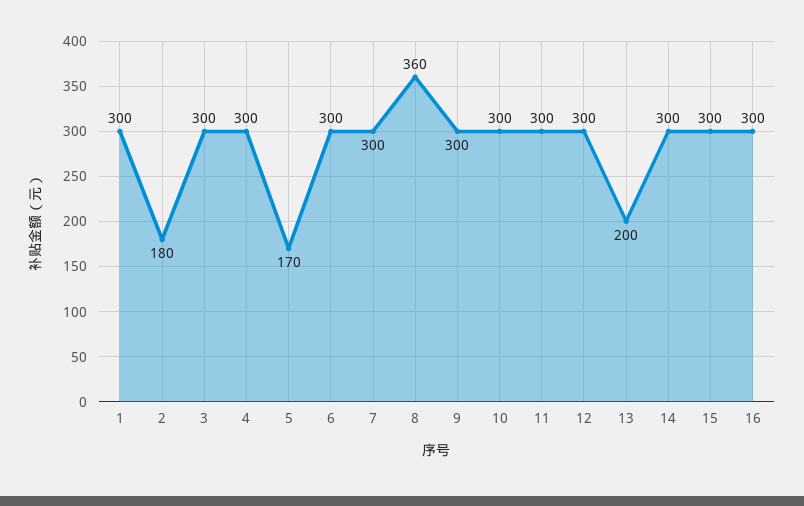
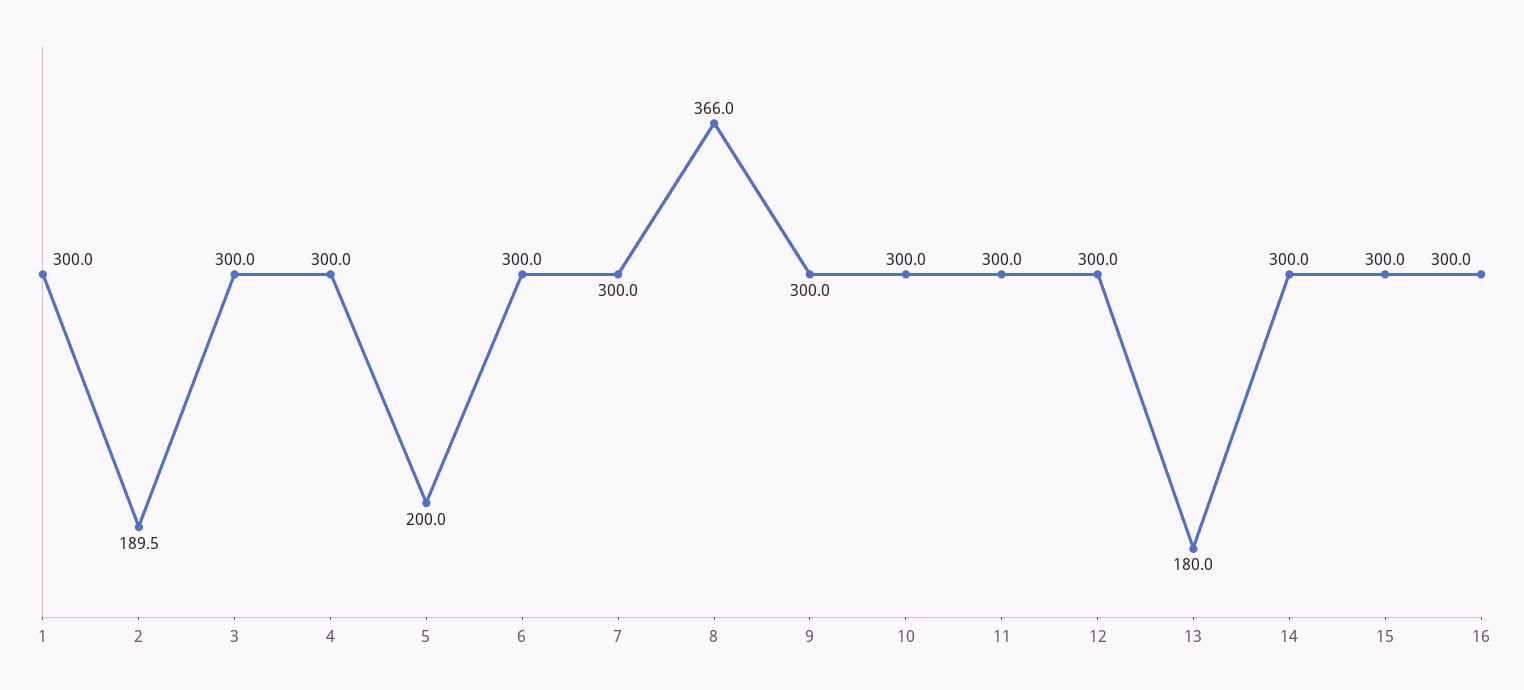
  {
    "1": 300,
-   "2": 180,
+   "2": 189.5,
    "3": 300,
    "4": 300,
-   "5": 170,
+   "5": 200,
    "6": 300,
    "7": 300,
-   "8": 360,
+   "8": 366,
    "9": 300,
    "10": 300,
    "11": 300,
    "12": 300,
-   "13": 200,
+   "13": 180,
    "14": 300,
    "15": 300,
    "16": 300
  }

